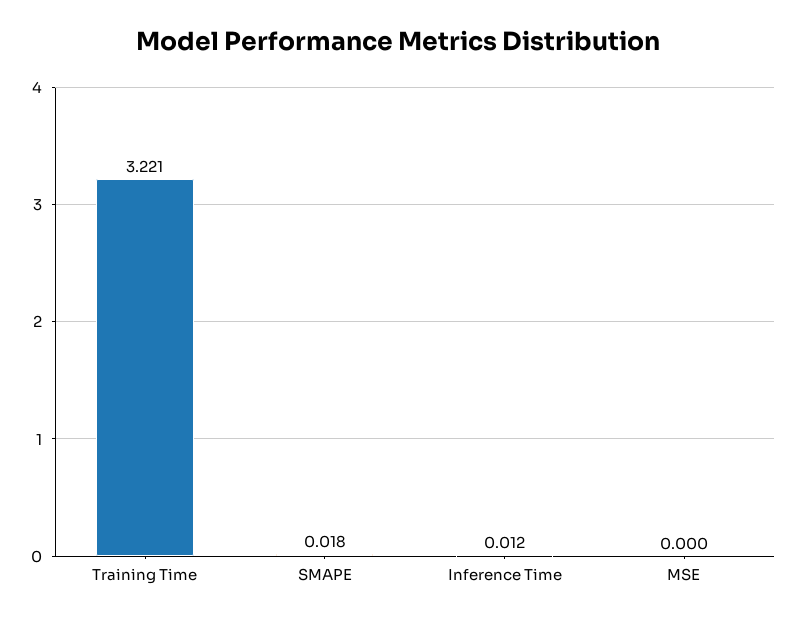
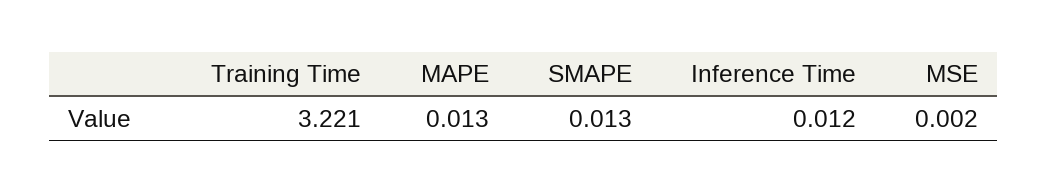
  {
    "Training Time": 3.221,
-   "SMAPE": 0.018,
+   "SMAPE": 0.013,
    "Inference Time": 0.012,
-   "MSE": 0
+   "MSE": 0.002,
+   "MAPE": 0.013
  }

